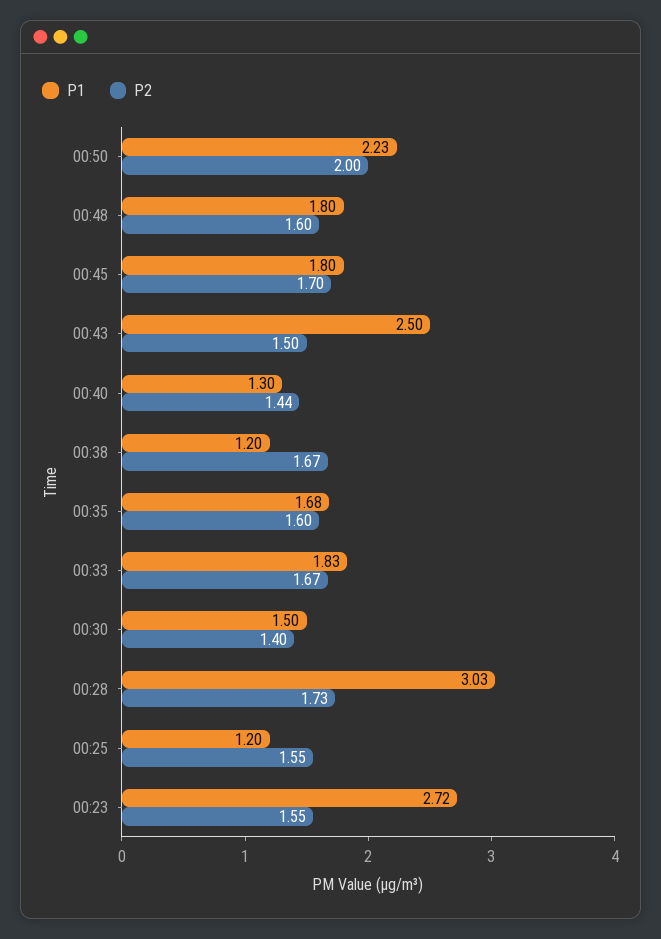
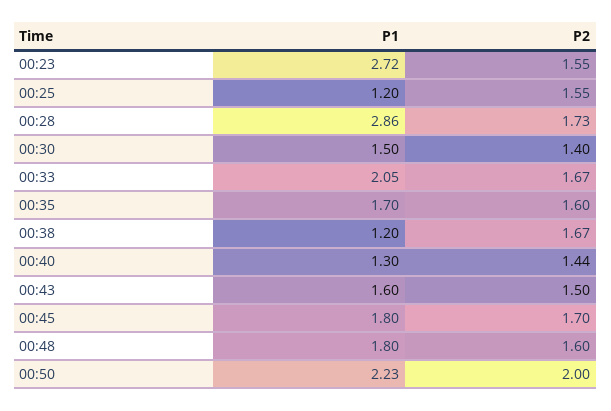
  {
    "P1": {
      "00:50": 2.23,
      "00:48": 1.8,
      "00:45": 1.8,
-     "00:43": 2.5,
+     "00:43": 1.6,
      "00:40": 1.3,
      "00:38": 1.2,
-     "00:35": 1.68,
+     "00:35": 1.7,
-     "00:33": 1.83,
+     "00:33": 2.05,
      "00:30": 1.5,
-     "00:28": 3.03,
+     "00:28": 2.86,
      "00:25": 1.2,
      "00:23": 2.72
    },
    "P2": {
      "00:50": 2,
      "00:48": 1.6,
      "00:45": 1.7,
      "00:43": 1.5,
      "00:40": 1.44,
      "00:38": 1.67,
      "00:35": 1.6,
      "00:33": 1.67,
      "00:30": 1.4,
      "00:28": 1.73,
      "00:25": 1.55,
      "00:23": 1.55
    }
  }

